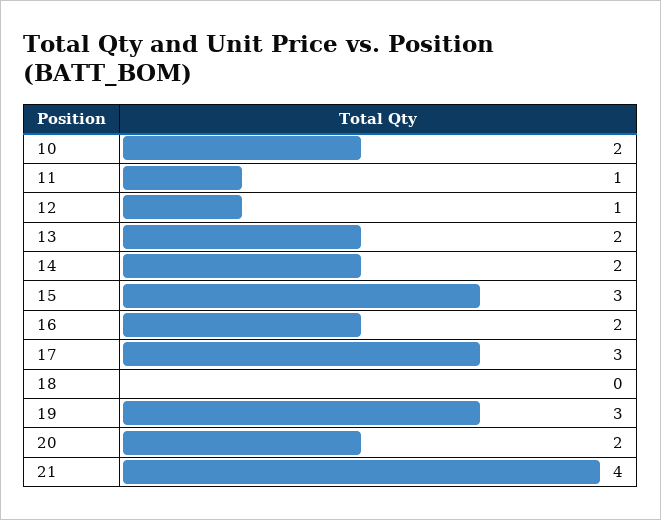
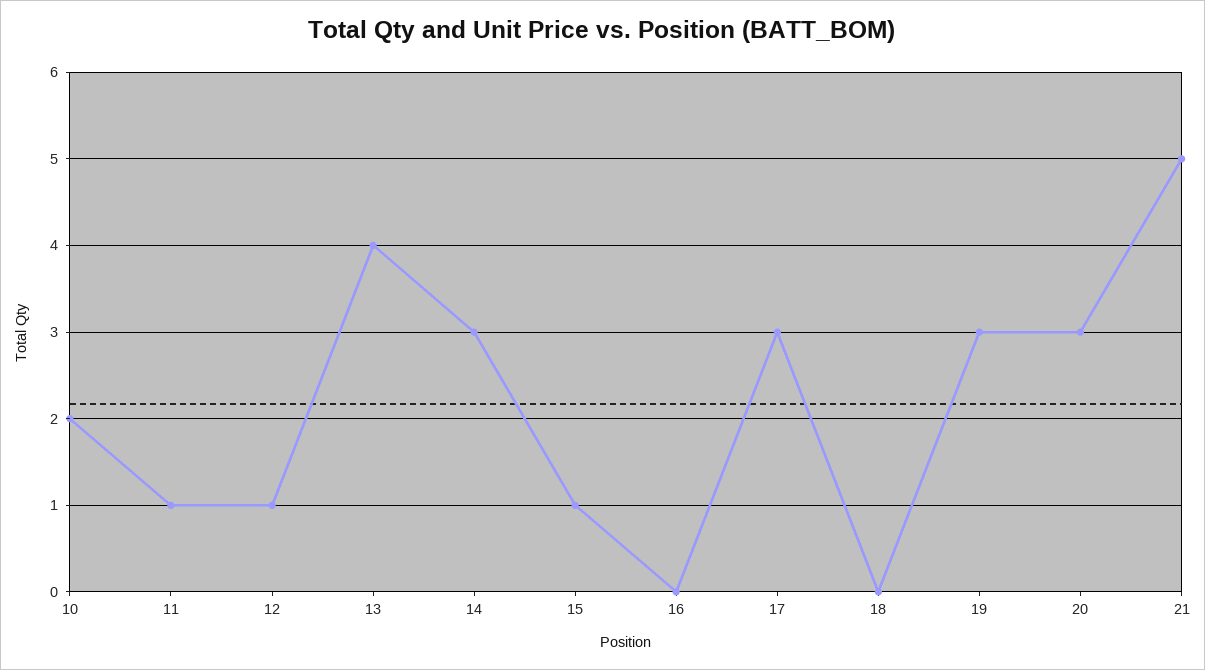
  {
    "10": 2,
    "11": 1,
    "12": 1,
-   "13": 2,
+   "13": 4,
-   "14": 2,
+   "14": 3,
-   "15": 3,
+   "15": 1,
-   "16": 2,
+   "16": 0,
    "17": 3,
    "18": 0,
    "19": 3,
-   "20": 2,
+   "20": 3,
-   "21": 4
+   "21": 5
  }

